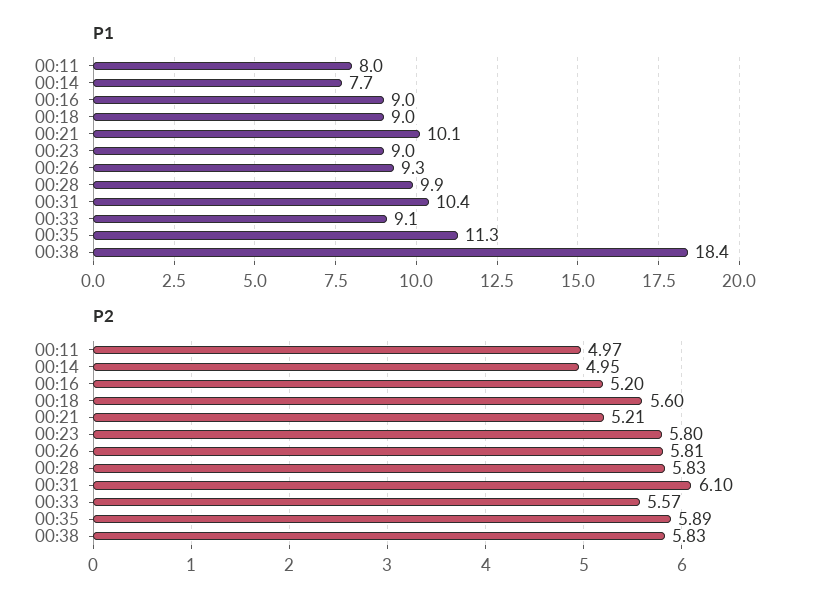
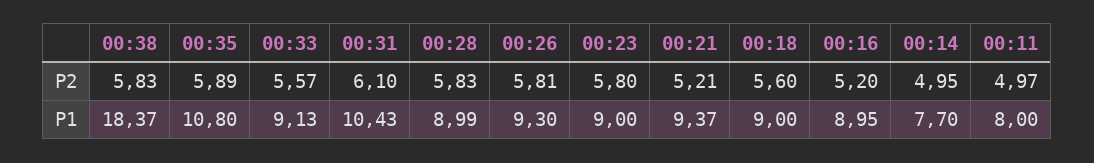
  {
    "P1": {
      "00:11": 8,
      "00:14": 7.7,
      "00:16": 8.95,
      "00:18": 9,
-     "00:21": 10.1,
+     "00:21": 9.37,
      "00:23": 9,
      "00:26": 9.3,
-     "00:28": 9.9,
+     "00:28": 8.99,
      "00:31": 10.43,
      "00:33": 9.13,
-     "00:35": 11.3,
+     "00:35": 10.8,
      "00:38": 18.37
    },
    "P2": {
      "00:11": 4.97,
      "00:14": 4.95,
      "00:16": 5.2,
      "00:18": 5.6,
      "00:21": 5.21,
      "00:23": 5.8,
      "00:26": 5.81,
      "00:28": 5.83,
      "00:31": 6.1,
      "00:33": 5.57,
      "00:35": 5.89,
      "00:38": 5.83
    }
  }

